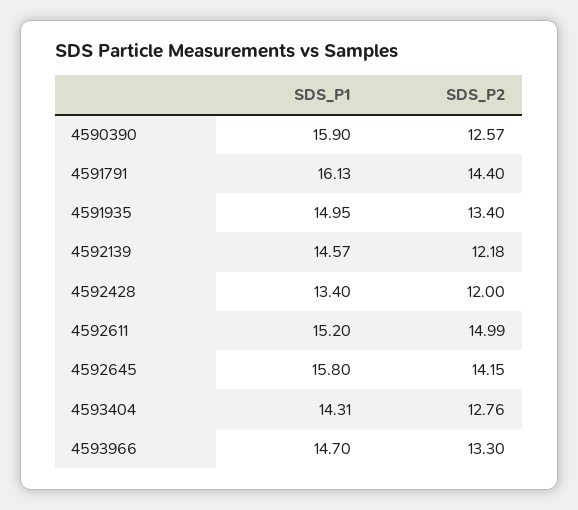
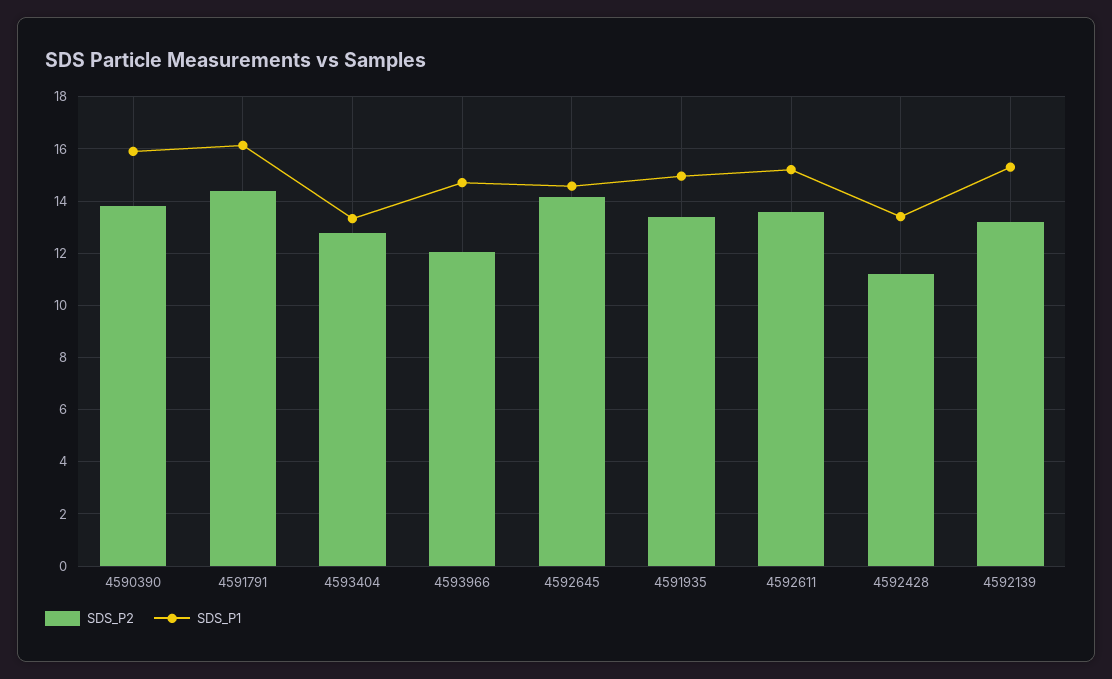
  {
    "SDS_P1": {
      "4590390": 15.9,
      "4591791": 16.13,
      "4591935": 14.95,
-     "4592139": 14.57,
+     "4592139": 15.25,
      "4592428": 13.4,
      "4592611": 15.2,
-     "4592645": 15.8,
+     "4592645": 14.5,
-     "4593404": 14.31,
+     "4593404": 13.25,
      "4593966": 14.7
    },
    "SDS_P2": {
-     "4590390": 12.57,
+     "4590390": 13.75,
      "4591791": 14.4,
      "4591935": 13.4,
-     "4592139": 12.18,
+     "4592139": 13.25,
-     "4592428": 12,
+     "4592428": 11.25,
-     "4592611": 14.99,
+     "4592611": 13.5,
      "4592645": 14.15,
      "4593404": 12.76,
-     "4593966": 13.3
+     "4593966": 12
    }
  }

